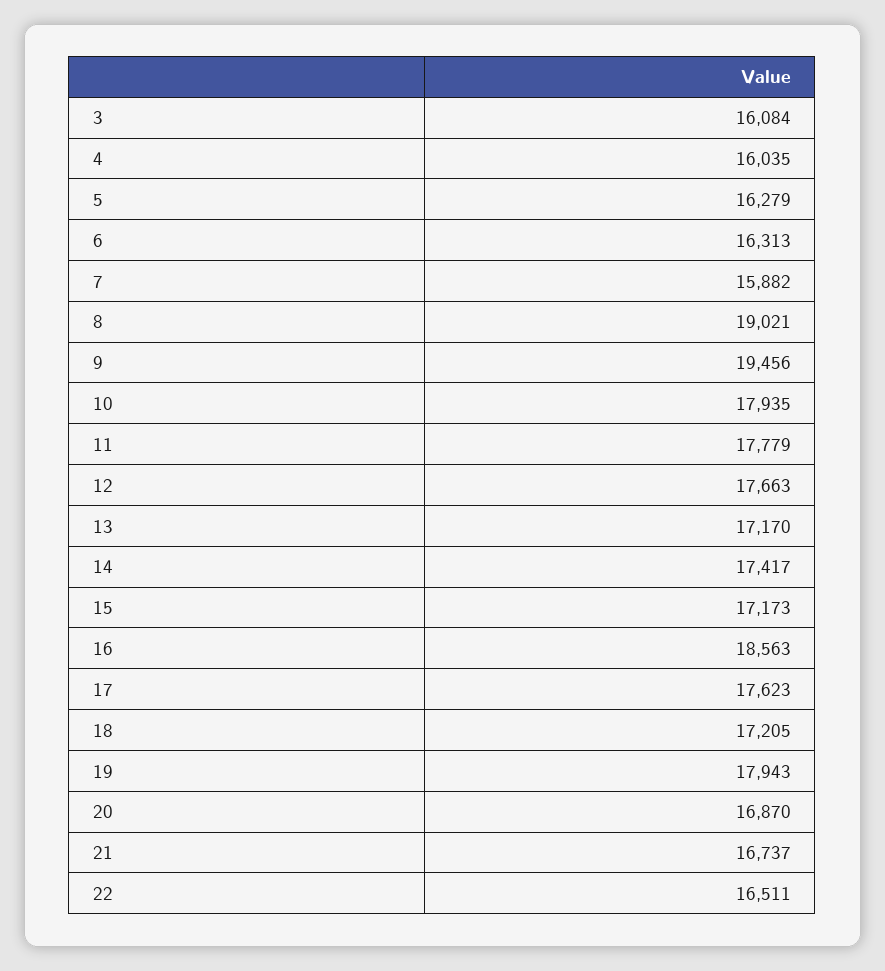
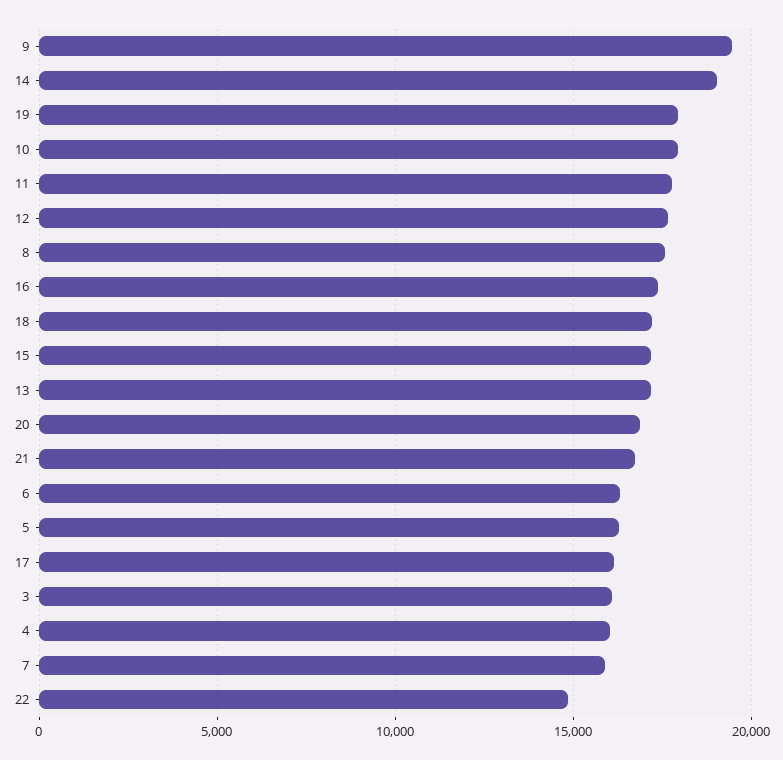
  {
    "3": 16084,
    "4": 16035,
    "5": 16279,
    "6": 16313,
    "7": 15882,
-   "8": 19021,
+   "8": 17500,
    "9": 19456,
    "10": 17935,
    "11": 17779,
    "12": 17663,
    "13": 17170,
-   "14": 17417,
+   "14": 19000,
    "15": 17173,
-   "16": 18563,
+   "16": 17500,
-   "17": 17623,
+   "17": 16000,
    "18": 17205,
    "19": 17943,
    "20": 16870,
    "21": 16737,
-   "22": 16511
+   "22": 15000
  }

